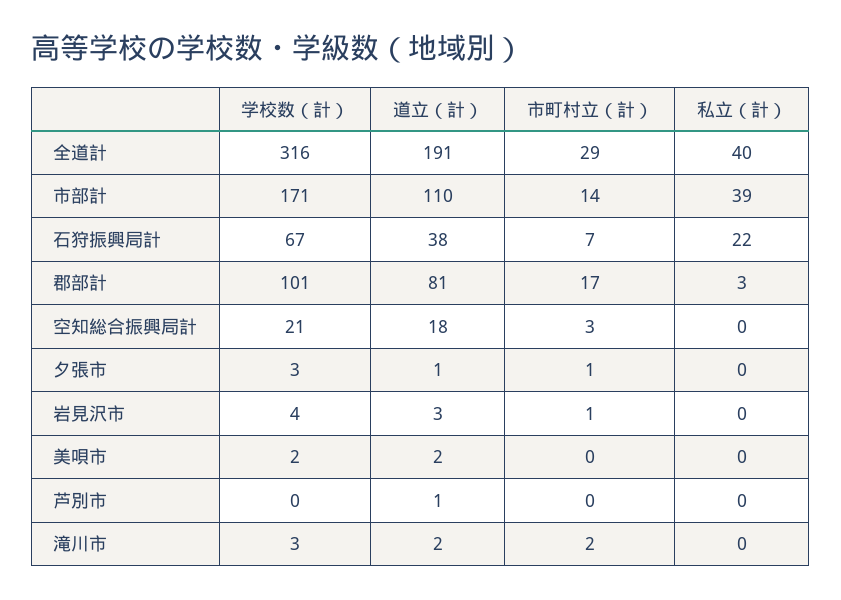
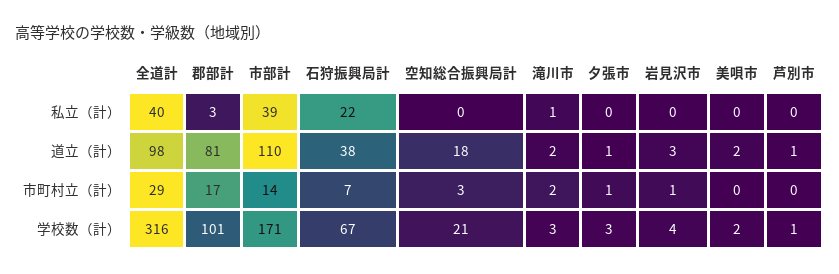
  {
    "学校数（計）": {
      "全道計": 316,
      "市部計": 171,
      "石狩振興局計": 67,
      "郡部計": 101,
      "空知総合振興局計": 21,
      "夕張市": 3,
      "岩見沢市": 4,
      "美唄市": 2,
-     "芦別市": 0,
+     "芦別市": 1,
      "滝川市": 3
    },
    "道立（計）": {
-     "全道計": 191,
+     "全道計": 98,
      "市部計": 110,
      "石狩振興局計": 38,
      "郡部計": 81,
      "空知総合振興局計": 18,
      "夕張市": 1,
      "岩見沢市": 3,
      "美唄市": 2,
      "芦別市": 1,
      "滝川市": 2
    },
    "市町村立（計）": {
      "全道計": 29,
      "市部計": 14,
      "石狩振興局計": 7,
      "郡部計": 17,
      "空知総合振興局計": 3,
      "夕張市": 1,
      "岩見沢市": 1,
      "美唄市": 0,
      "芦別市": 0,
      "滝川市": 2
    },
    "私立（計）": {
      "全道計": 40,
      "市部計": 39,
      "石狩振興局計": 22,
      "郡部計": 3,
      "空知総合振興局計": 0,
      "夕張市": 0,
      "岩見沢市": 0,
      "美唄市": 0,
      "芦別市": 0,
-     "滝川市": 0
+     "滝川市": 1
    }
  }

